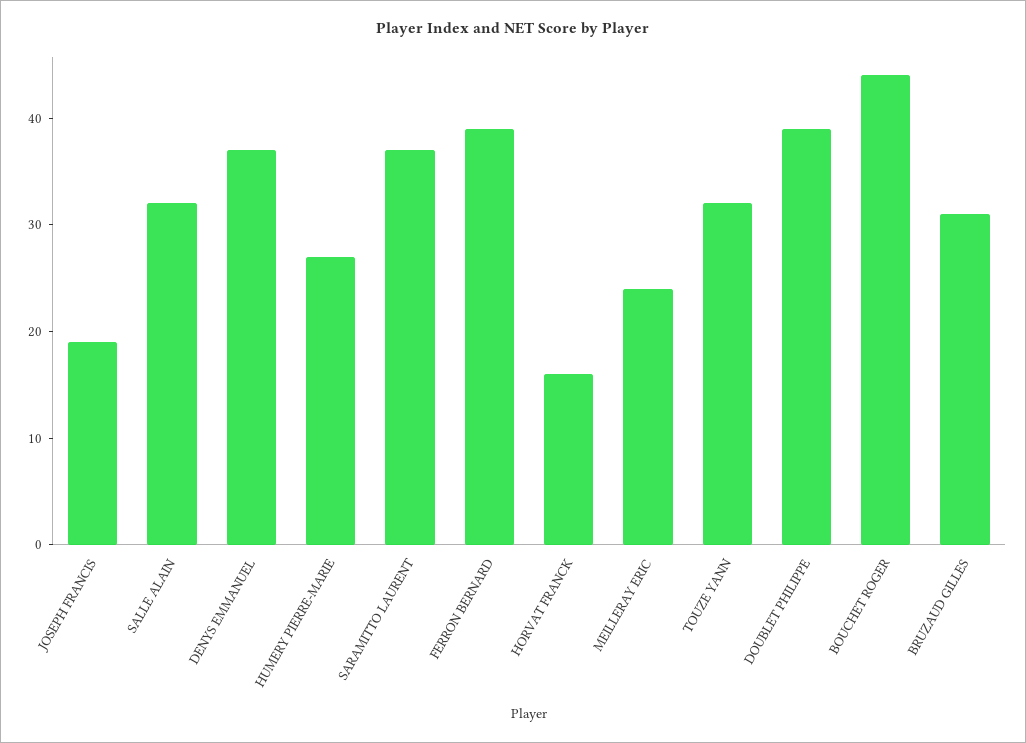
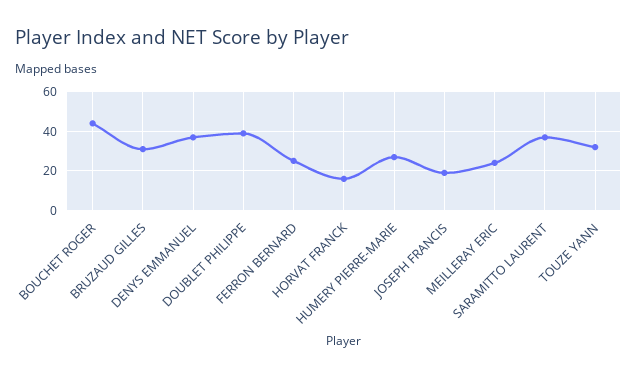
  {
    "JOSEPH FRANCIS": 19,
-   "SALLE ALAIN": 32,
    "DENYS EMMANUEL": 37,
    "HUMERY PIERRE-MARIE": 27,
    "SARAMITTO LAURENT": 37,
-   "FERRON BERNARD": 39,
+   "FERRON BERNARD": 25,
    "HORVAT FRANCK": 16,
    "MEILLERAY ERIC": 24,
    "TOUZE YANN": 32,
    "DOUBLET PHILIPPE": 39,
    "BOUCHET ROGER": 44,
    "BRUZAUD GILLES": 31
  }

